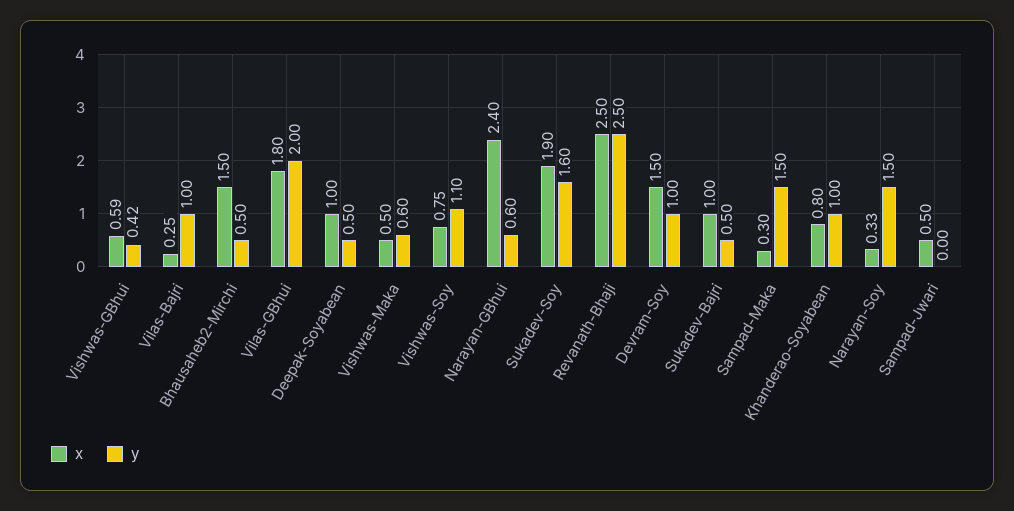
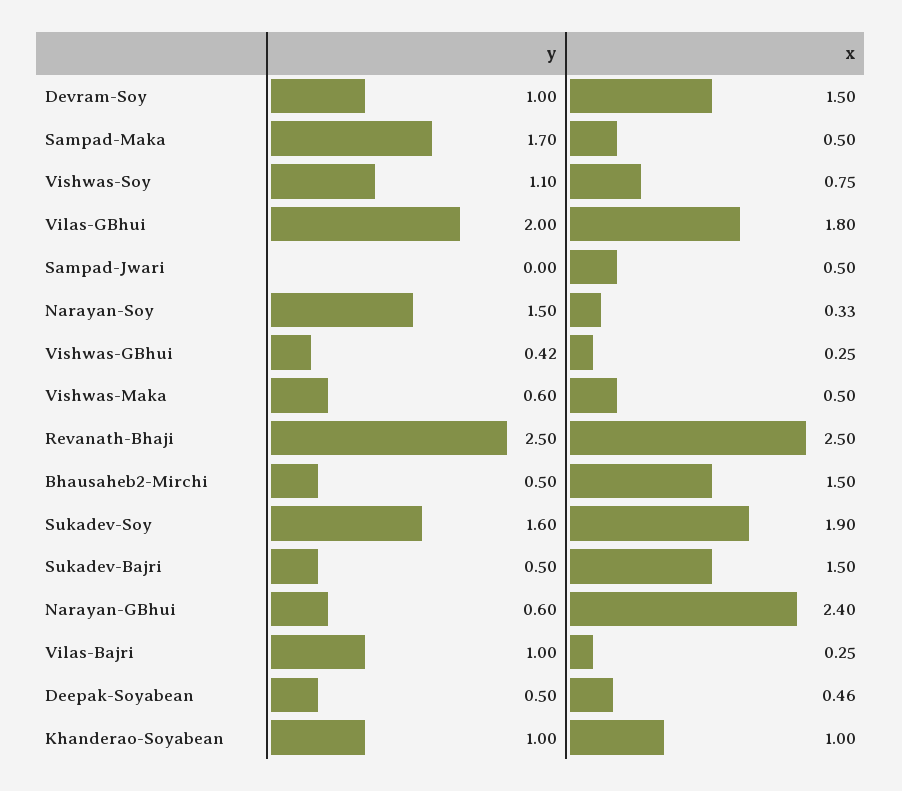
  {
    "x": {
-     "Vishwas-GBhui": 0.59,
+     "Vishwas-GBhui": 0.25,
      "Vilas-Bajri": 0.25,
      "Bhausaheb2-Mirchi": 1.5,
      "Vilas-GBhui": 1.8,
-     "Deepak-Soyabean": 1,
+     "Deepak-Soyabean": 0.46,
      "Vishwas-Maka": 0.5,
      "Vishwas-Soy": 0.75,
      "Narayan-GBhui": 2.4,
      "Sukadev-Soy": 1.9,
      "Revanath-Bhaji": 2.5,
      "Devram-Soy": 1.5,
-     "Sukadev-Bajri": 1,
+     "Sukadev-Bajri": 1.5,
-     "Sampad-Maka": 0.3,
+     "Sampad-Maka": 0.5,
-     "Khanderao-Soyabean": 0.8,
+     "Khanderao-Soyabean": 1,
      "Narayan-Soy": 0.33,
      "Sampad-Jwari": 0.5
    },
    "y": {
      "Vishwas-GBhui": 0.42,
      "Vilas-Bajri": 1,
      "Bhausaheb2-Mirchi": 0.5,
      "Vilas-GBhui": 2,
      "Deepak-Soyabean": 0.5,
      "Vishwas-Maka": 0.6,
      "Vishwas-Soy": 1.1,
      "Narayan-GBhui": 0.6,
      "Sukadev-Soy": 1.6,
      "Revanath-Bhaji": 2.5,
      "Devram-Soy": 1,
      "Sukadev-Bajri": 0.5,
-     "Sampad-Maka": 1.5,
+     "Sampad-Maka": 1.7,
      "Khanderao-Soyabean": 1,
      "Narayan-Soy": 1.5,
      "Sampad-Jwari": 0
    }
  }

